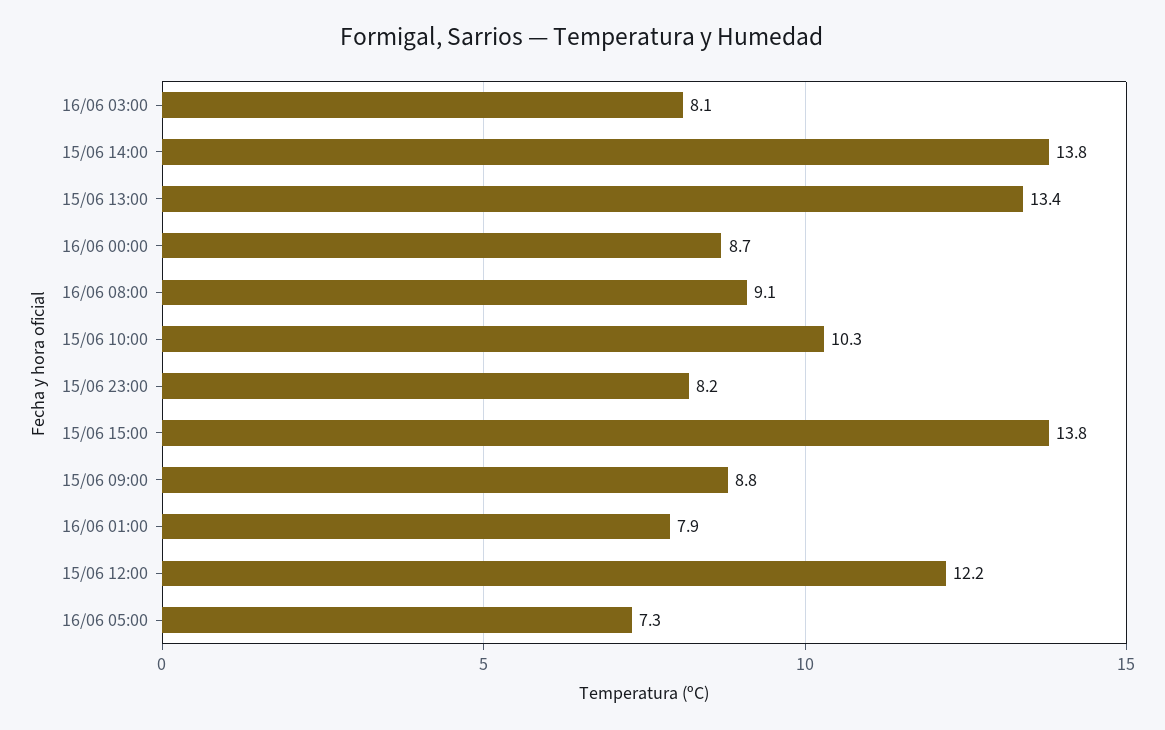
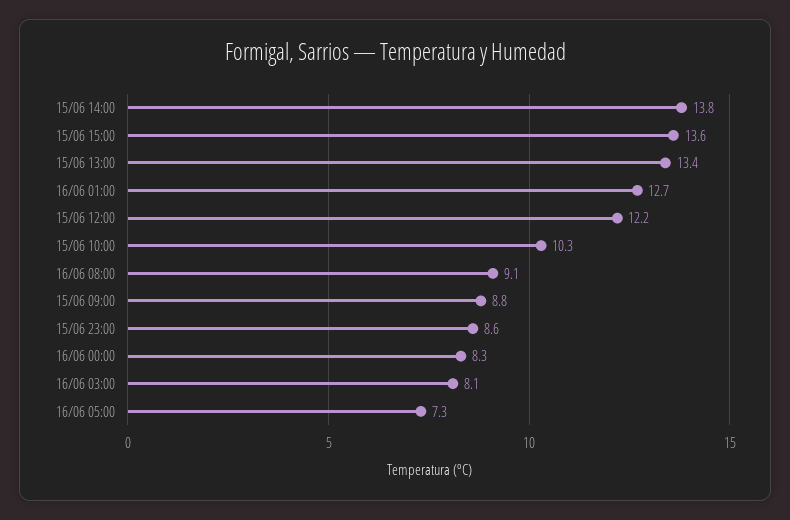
  {
    "16/06 03:00": 8.1,
    "15/06 14:00": 13.8,
    "15/06 13:00": 13.4,
-   "16/06 00:00": 8.7,
+   "16/06 00:00": 8.3,
    "16/06 08:00": 9.1,
    "15/06 10:00": 10.3,
-   "15/06 23:00": 8.2,
+   "15/06 23:00": 8.6,
-   "15/06 15:00": 13.8,
+   "15/06 15:00": 13.6,
    "15/06 09:00": 8.8,
-   "16/06 01:00": 7.9,
+   "16/06 01:00": 12.7,
    "15/06 12:00": 12.2,
    "16/06 05:00": 7.3
  }

